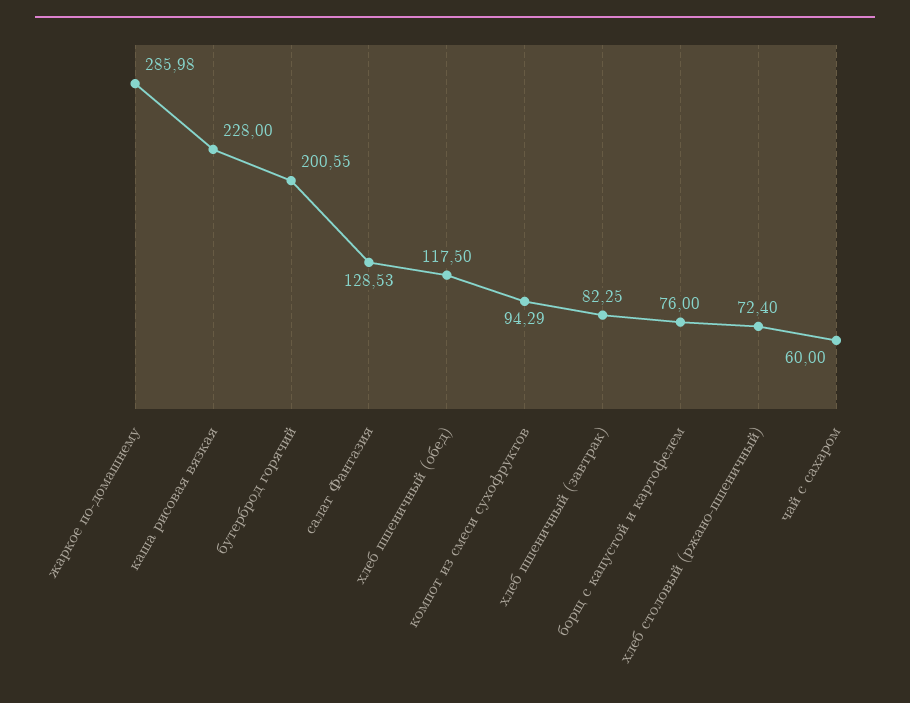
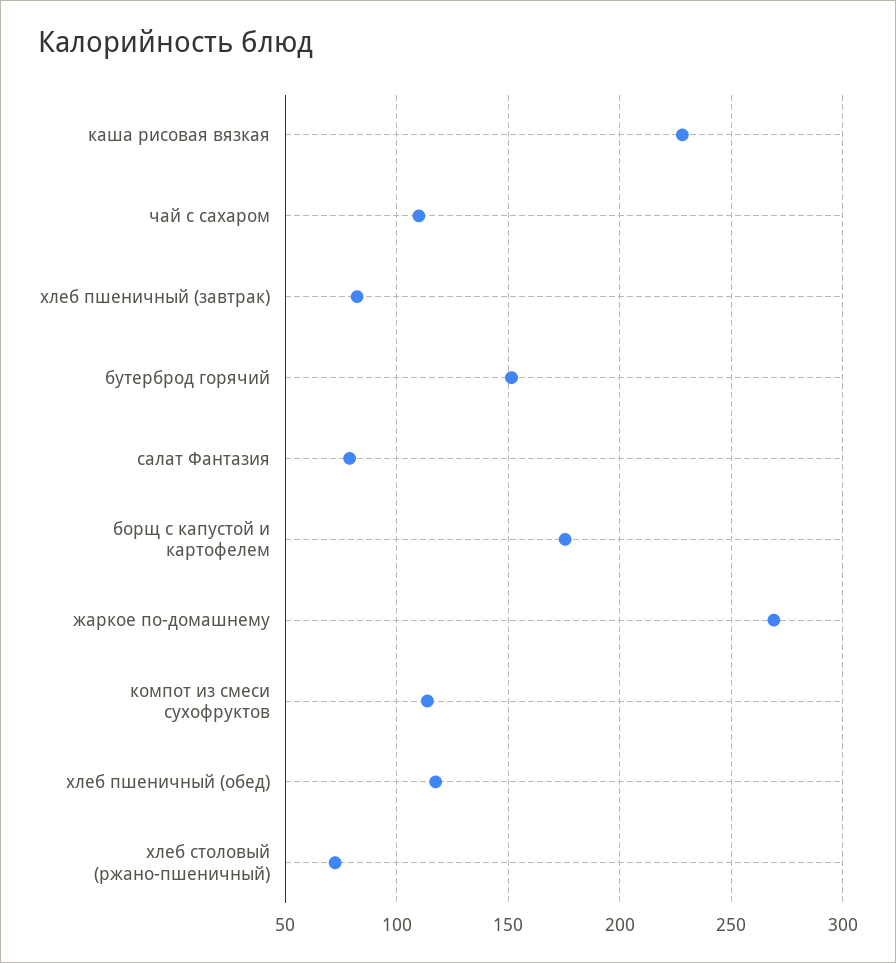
  {
-   "жаркое по-домашнему": 285.98,
+   "жаркое по-домашнему": 270,
    "каша рисовая вязкая": 228,
-   "бутерброд горячий": 200.55,
+   "бутерброд горячий": 150,
-   "салат Фантазия": 128.53,
+   "салат Фантазия": 80,
    "хлеб пшеничный (обед)": 117.5,
-   "компот из смеси сухофруктов": 94.29,
+   "компот из смеси сухофруктов": 115,
    "хлеб пшеничный (завтрак)": 82.25,
-   "борщ с капустой и картофелем": 76,
+   "борщ с капустой и картофелем": 175,
    "хлеб столовый (ржано-пшеничный)": 72.4,
-   "чай с сахаром": 60
+   "чай с сахаром": 110
  }

